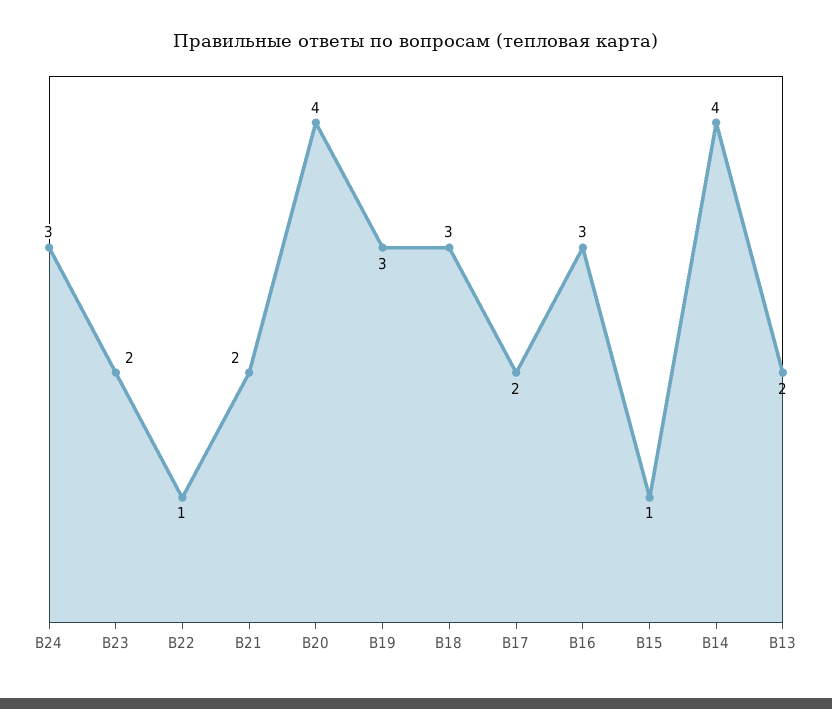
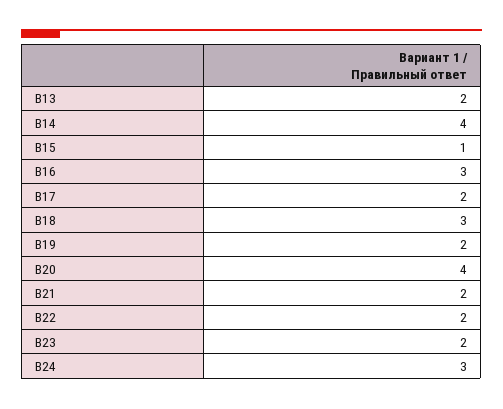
  {
    "В24": 3,
    "В23": 2,
-   "В22": 1,
+   "В22": 2,
    "В21": 2,
    "В20": 4,
-   "В19": 3,
+   "В19": 2,
    "В18": 3,
    "В17": 2,
    "В16": 3,
    "В15": 1,
    "В14": 4,
    "В13": 2
  }

